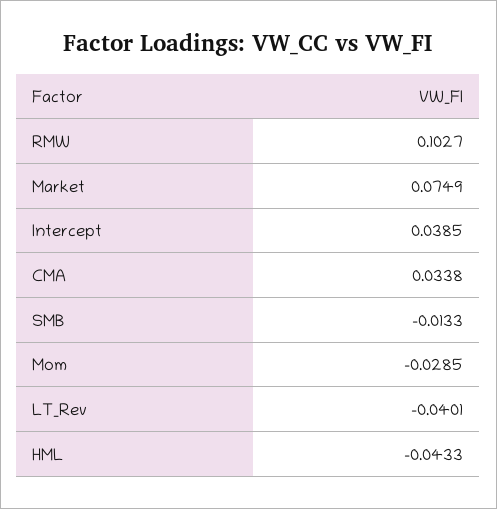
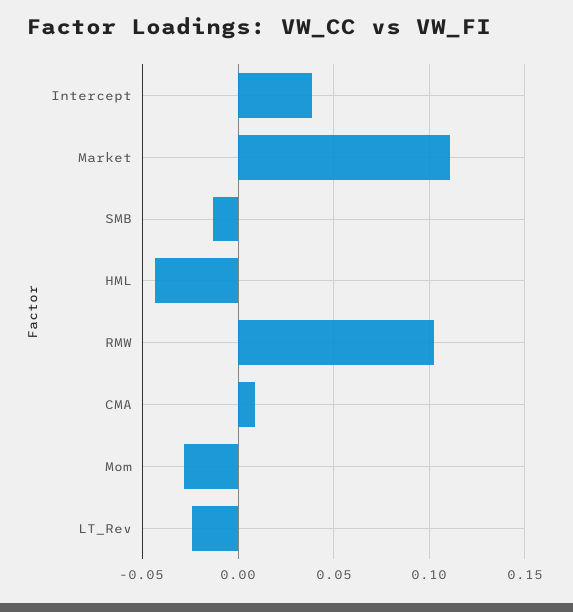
  {
    "RMW": 0.1027,
-   "Market": 0.0749,
+   "Market": 0.11,
    "Intercept": 0.0385,
-   "CMA": 0.0338,
+   "CMA": 0.01,
    "SMB": -0.0133,
    "Mom": -0.0285,
-   "LT_Rev": -0.0401,
+   "LT_Rev": -0.025,
    "HML": -0.0433
  }

